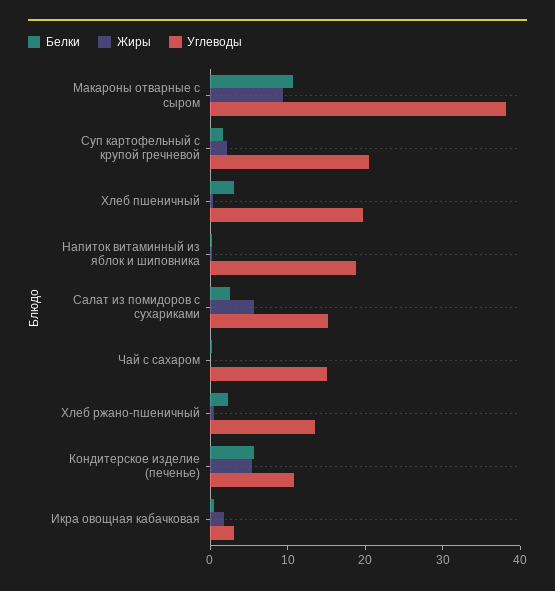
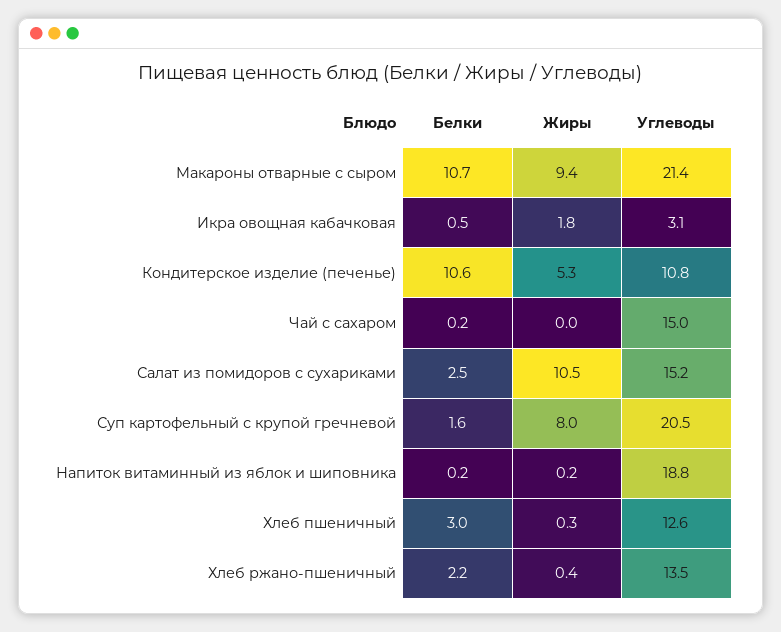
  {
    "Белки": {
      "Макароны отварные с сыром": 10.7,
      "Суп картофельный с крупой гречневой": 1.6,
      "Хлеб пшеничный": 3,
      "Напиток витаминный из яблок и шиповника": 0.2,
      "Салат из помидоров с сухариками": 2.5,
      "Чай с сахаром": 0.2,
      "Хлеб ржано-пшеничный": 2.2,
-     "Кондитерское изделие (печенье)": 6,
+     "Кондитерское изделие (печенье)": 10.6,
      "Икра овощная кабачковая": 0.5
    },
    "Жиры": {
      "Макароны отварные с сыром": 9.4,
-     "Суп картофельный с крупой гречневой": 2,
+     "Суп картофельный с крупой гречневой": 8,
      "Хлеб пшеничный": 0.3,
      "Напиток витаминный из яблок и шиповника": 0.2,
-     "Салат из помидоров с сухариками": 6,
+     "Салат из помидоров с сухариками": 10.5,
      "Чай с сахаром": 0,
      "Хлеб ржано-пшеничный": 0.4,
      "Кондитерское изделие (печенье)": 5.3,
      "Икра овощная кабачковая": 1.8
    },
    "Углеводы": {
-     "Макароны отварные с сыром": 38,
+     "Макароны отварные с сыром": 21.4,
      "Суп картофельный с крупой гречневой": 20.5,
-     "Хлеб пшеничный": 20,
+     "Хлеб пшеничный": 12.6,
      "Напиток витаминный из яблок и шиповника": 18.8,
      "Салат из помидоров с сухариками": 15.2,
      "Чай с сахаром": 15,
      "Хлеб ржано-пшеничный": 13.5,
      "Кондитерское изделие (печенье)": 10.8,
      "Икра овощная кабачковая": 3.1
    }
  }

